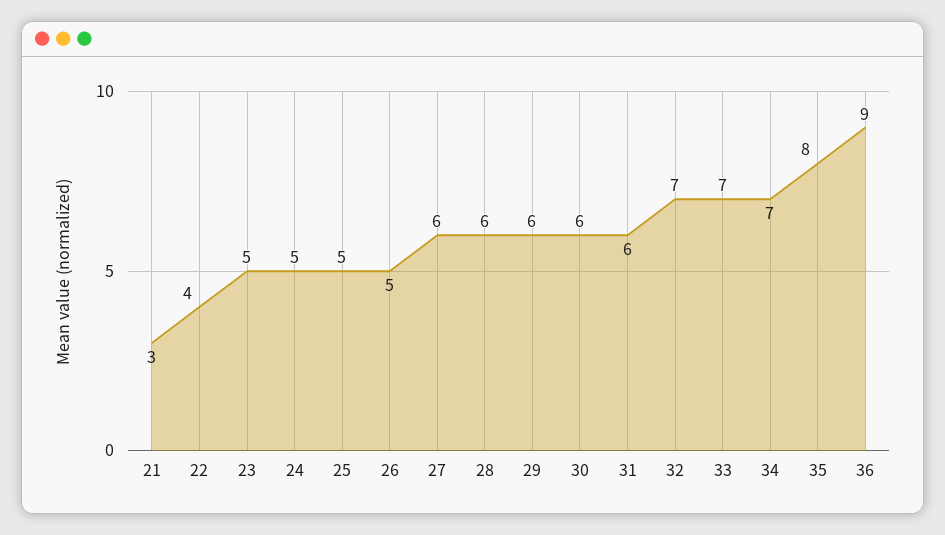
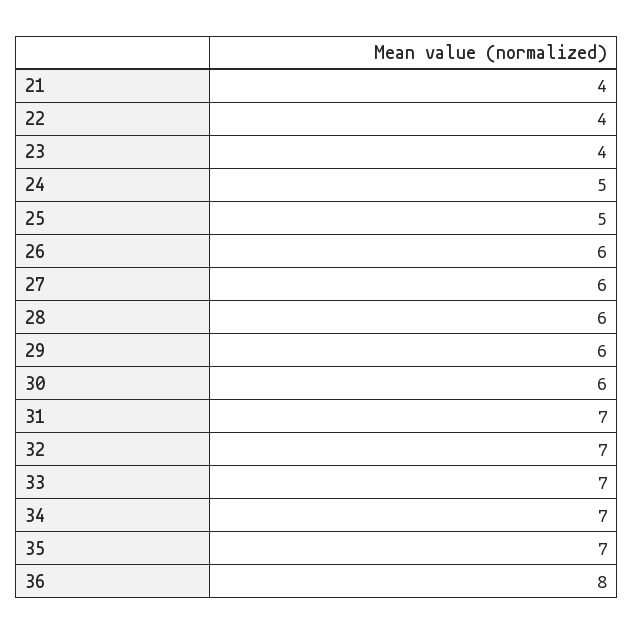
  {
-   "21": 3,
+   "21": 4,
    "22": 4,
-   "23": 5,
+   "23": 4,
    "24": 5,
    "25": 5,
-   "26": 5,
+   "26": 6,
    "27": 6,
    "28": 6,
    "29": 6,
    "30": 6,
-   "31": 6,
+   "31": 7,
    "32": 7,
    "33": 7,
    "34": 7,
-   "35": 8,
+   "35": 7,
-   "36": 9
+   "36": 8
  }

